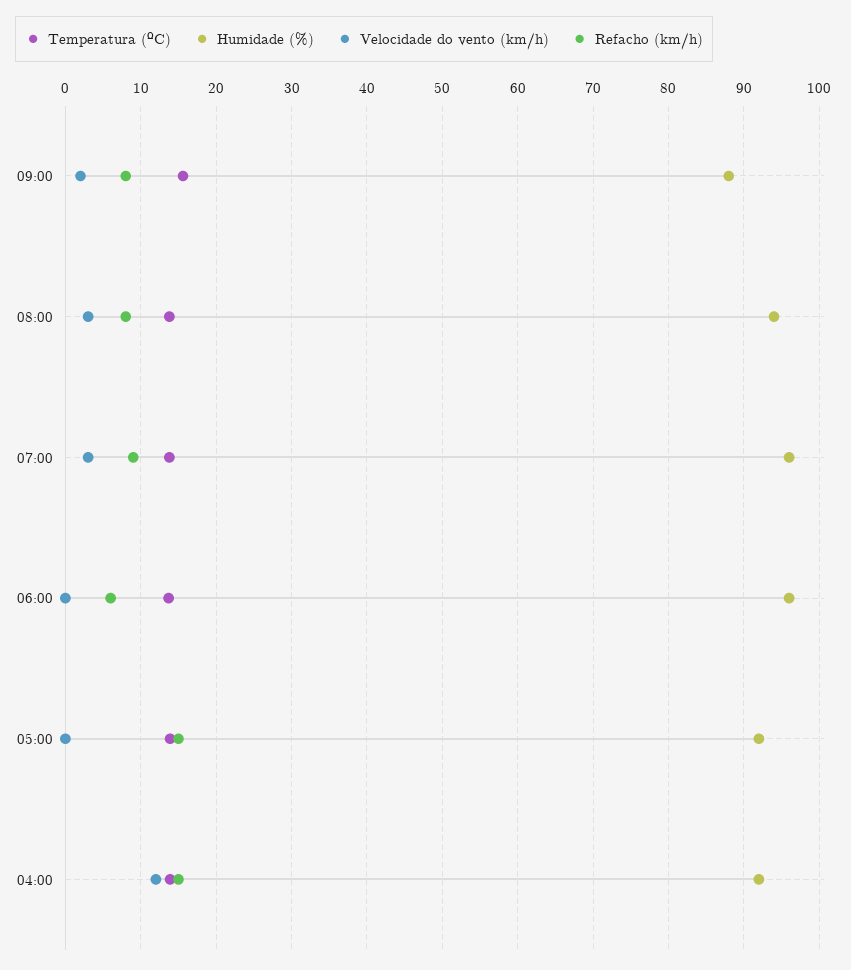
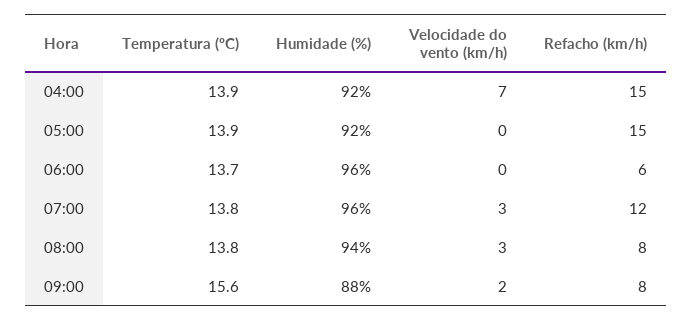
  {
    "Temperatura (ºC)": {
      "09:00": 15.6,
      "08:00": 13.8,
      "07:00": 13.8,
      "06:00": 13.7,
      "05:00": 13.9,
      "04:00": 13.9
    },
    "Humidade (%)": {
      "09:00": 88,
      "08:00": 94,
      "07:00": 96,
      "06:00": 96,
      "05:00": 92,
      "04:00": 92
    },
    "Velocidade do vento (km/h)": {
      "09:00": 2,
      "08:00": 3,
      "07:00": 3,
      "06:00": 0,
      "05:00": 0,
-     "04:00": 12
+     "04:00": 7
    },
    "Refacho (km/h)": {
      "09:00": 8,
      "08:00": 8,
-     "07:00": 9,
+     "07:00": 12,
      "06:00": 6,
      "05:00": 15,
      "04:00": 15
    }
  }

